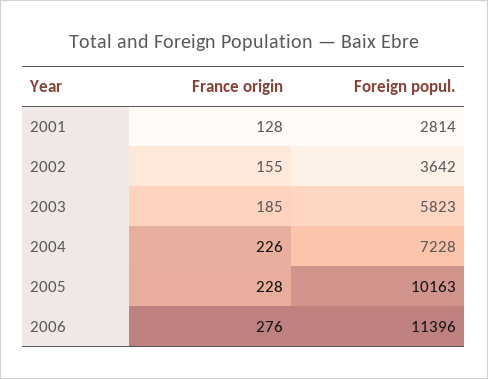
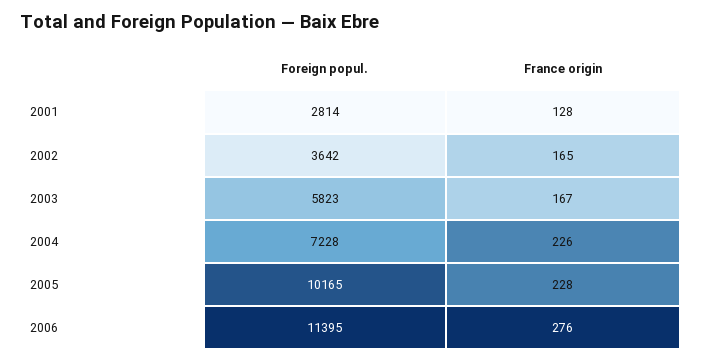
  {
    "France origin": {
      "2001": 128,
-     "2002": 155,
+     "2002": 165,
-     "2003": 185,
+     "2003": 167,
      "2004": 226,
      "2005": 228,
      "2006": 276
    },
    "Foreign popul.": {
      "2001": 2814,
      "2002": 3642,
      "2003": 5823,
      "2004": 7228,
-     "2005": 10163,
+     "2005": 10165,
-     "2006": 11396
+     "2006": 11395
    }
  }

